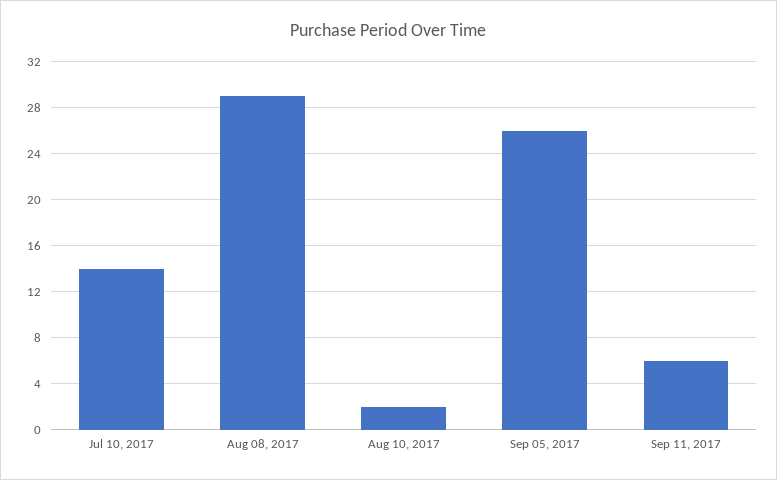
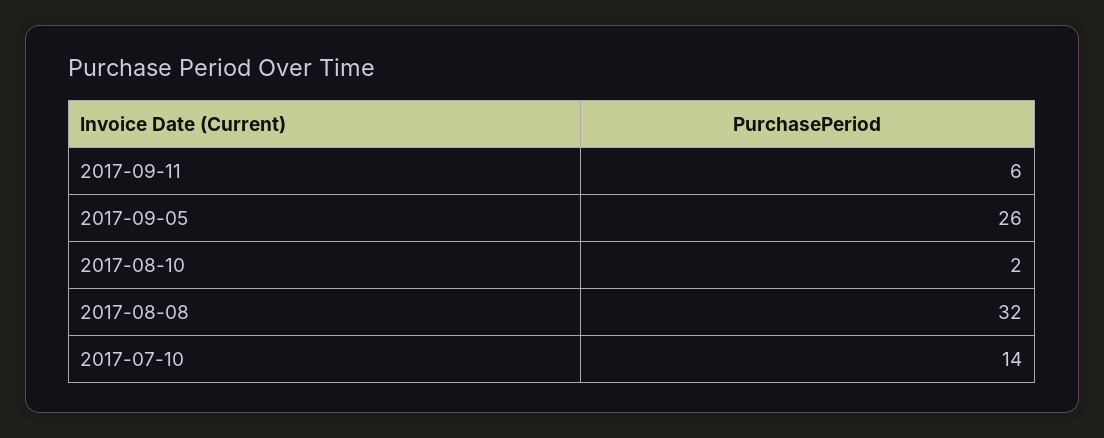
  {
    "Jul 10, 2017": 14,
-   "Aug 08, 2017": 29,
+   "Aug 08, 2017": 32,
    "Aug 10, 2017": 2,
    "Sep 05, 2017": 26,
    "Sep 11, 2017": 6
  }

